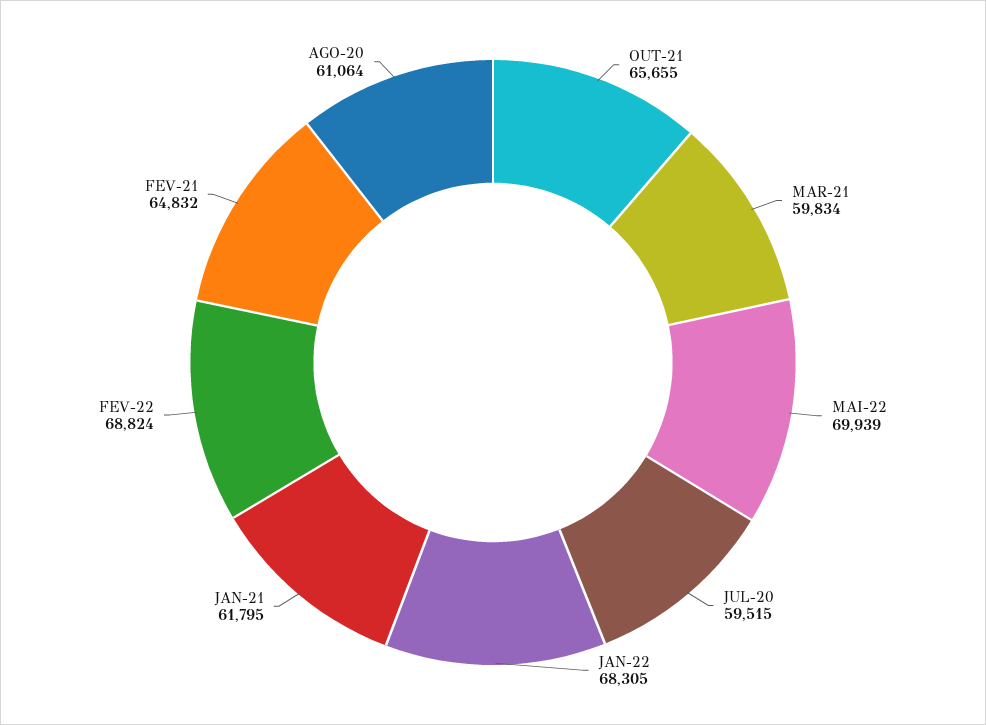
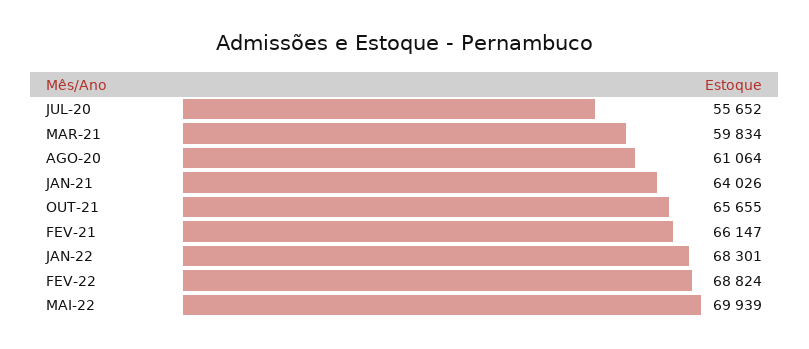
  {
    "OUT-21": 65655,
    "MAR-21": 59834,
    "MAI-22": 69939,
-   "JUL-20": 59515,
+   "JUL-20": 55652,
-   "JAN-22": 68305,
+   "JAN-22": 68301,
-   "JAN-21": 61795,
+   "JAN-21": 64026,
    "FEV-22": 68824,
-   "FEV-21": 64832,
+   "FEV-21": 66147,
    "AGO-20": 61064
  }

